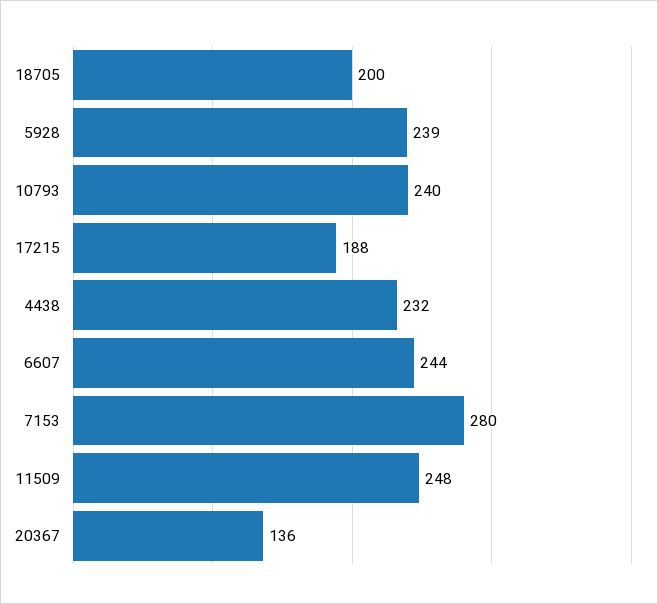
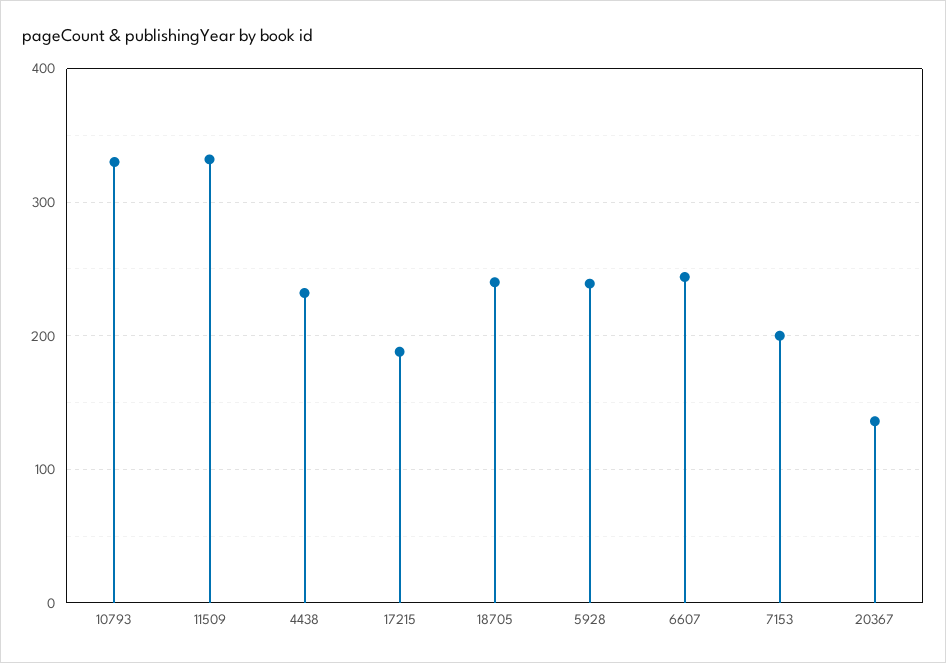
  {
-   "18705": 200,
+   "18705": 240,
    "5928": 239,
-   "10793": 240,
+   "10793": 330,
    "17215": 188,
    "4438": 232,
    "6607": 244,
-   "7153": 280,
+   "7153": 200,
-   "11509": 248,
+   "11509": 330,
    "20367": 136
  }

